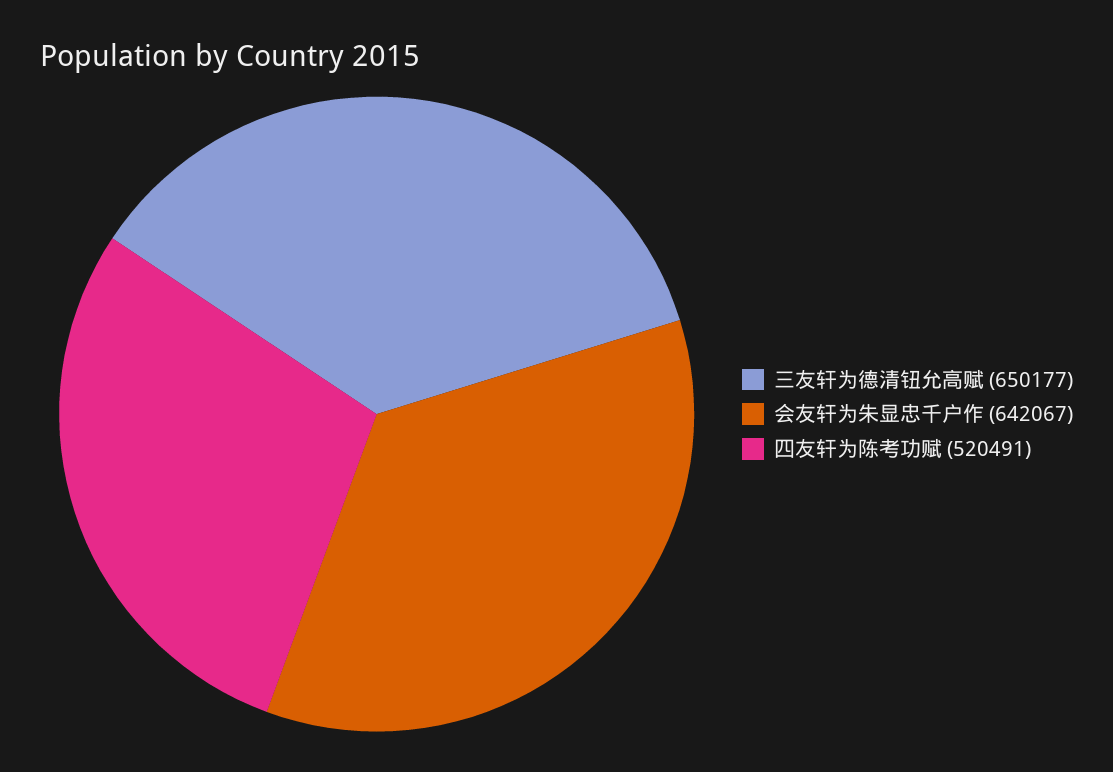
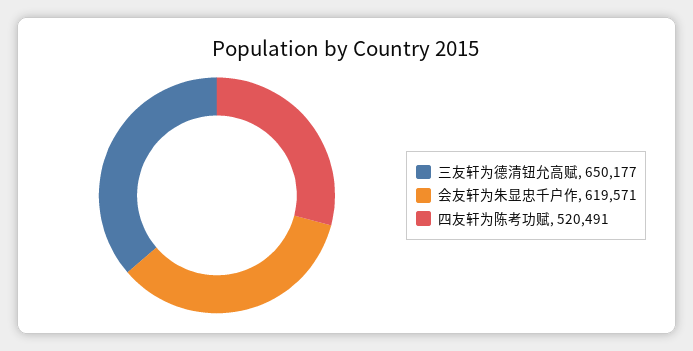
  {
    "三友轩为德清钮允高赋": 650177,
-   "会友轩为朱显忠千户作": 642067,
+   "会友轩为朱显忠千户作": 619571,
    "四友轩为陈考功赋": 520491
  }

